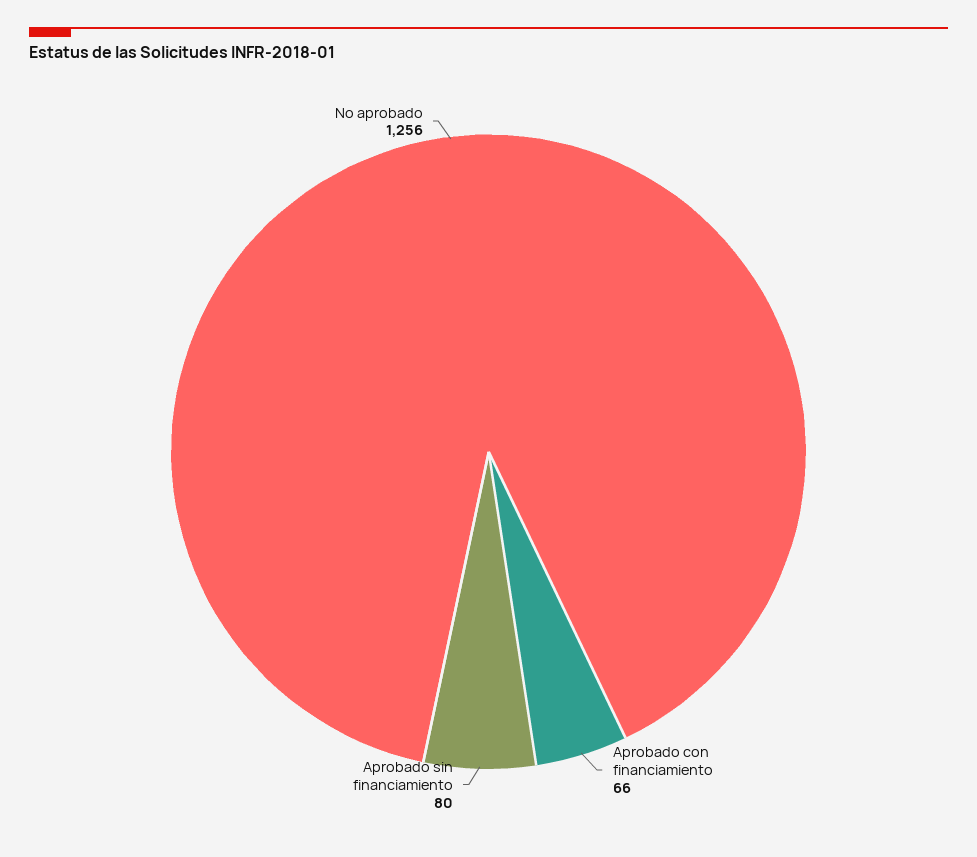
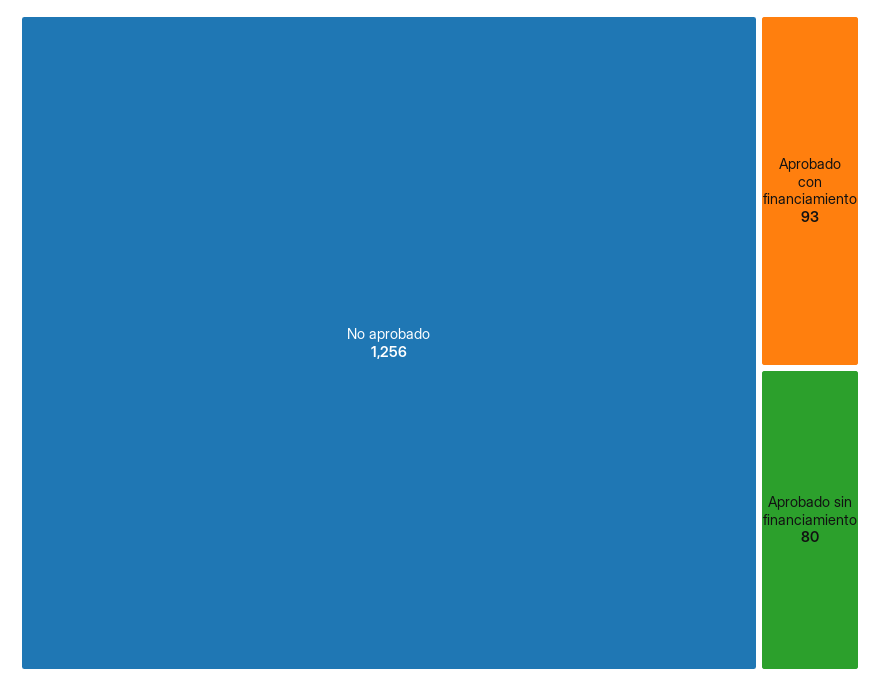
  {
-   "Aprobado con financiamiento": 66,
+   "Aprobado con financiamiento": 93,
    "Aprobado sin financiamiento": 80,
    "No aprobado": 1256
  }

